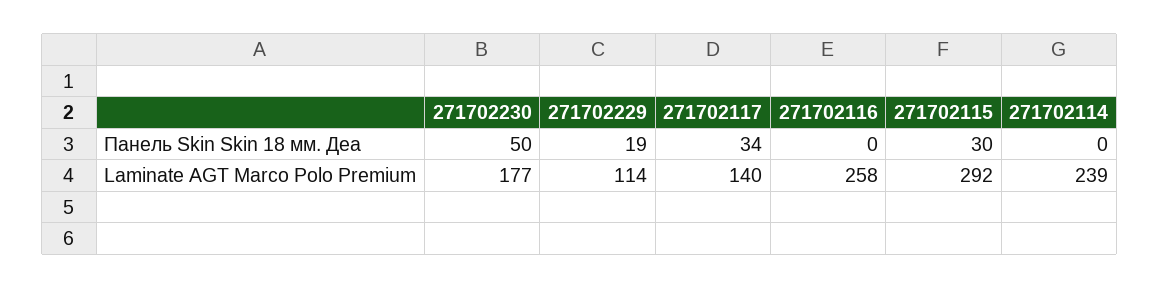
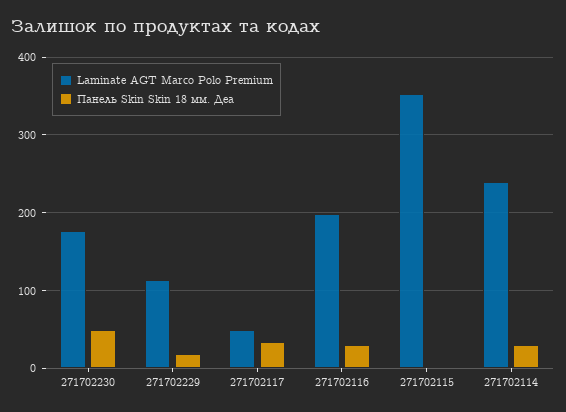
  {
    "Панель Skin Skin 18 мм. Деа": {
      "271702230": 50,
      "271702229": 19,
      "271702117": 34,
-     "271702116": 0,
+     "271702116": 30,
-     "271702115": 30,
+     "271702115": 0,
-     "271702114": 0
+     "271702114": 30
    },
    "Laminate AGT Marco Polo Premium": {
      "271702230": 177,
      "271702229": 114,
-     "271702117": 140,
+     "271702117": 50,
-     "271702116": 258,
+     "271702116": 200,
-     "271702115": 292,
+     "271702115": 350,
      "271702114": 239
    }
  }

